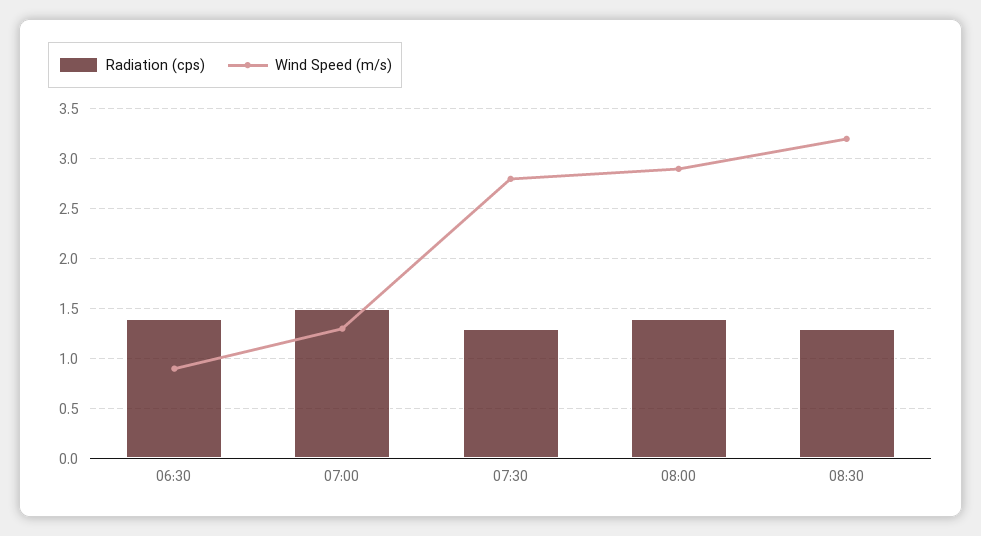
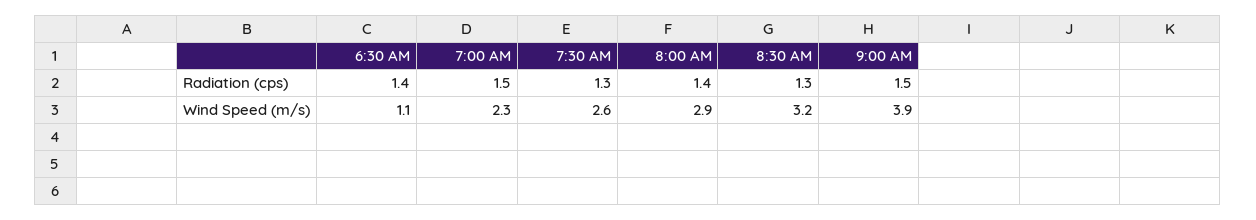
  {
    "Radiation (cps)": {
      "06:30": 1.4,
      "07:00": 1.5,
      "07:30": 1.3,
      "08:00": 1.4,
-     "08:30": 1.3
+     "08:30": 1.3,
+     "9:00 AM": 1.5
    },
    "Wind Speed (m/s)": {
-     "06:30": 0.9,
+     "06:30": 1.1,
-     "07:00": 1.3,
+     "07:00": 2.3,
-     "07:30": 2.8,
+     "07:30": 2.6,
      "08:00": 2.9,
-     "08:30": 3.2
+     "08:30": 3.2,
+     "9:00 AM": 3.9
    }
  }

